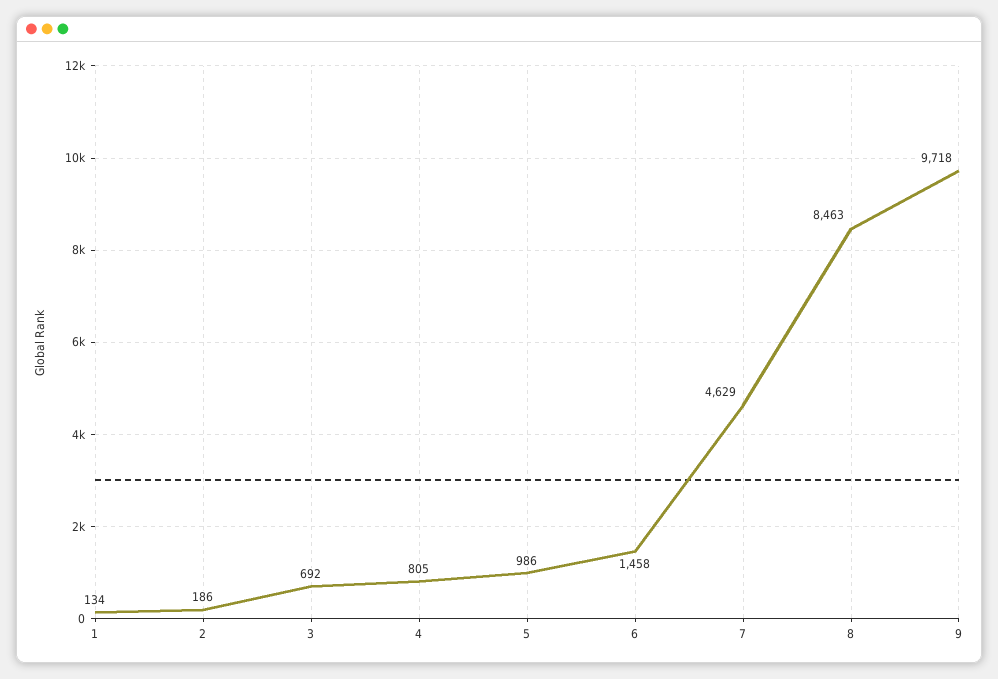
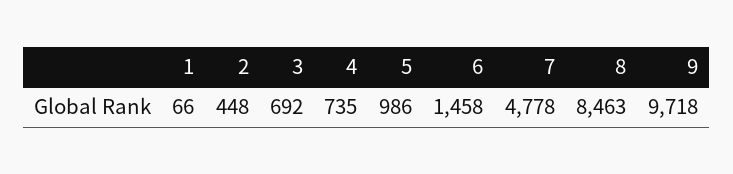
  {
-   "1": 134,
+   "1": 66,
-   "2": 186,
+   "2": 448,
    "3": 692,
-   "4": 805,
+   "4": 735,
    "5": 986,
    "6": 1458,
-   "7": 4629,
+   "7": 4778,
    "8": 8463,
    "9": 9718
  }

